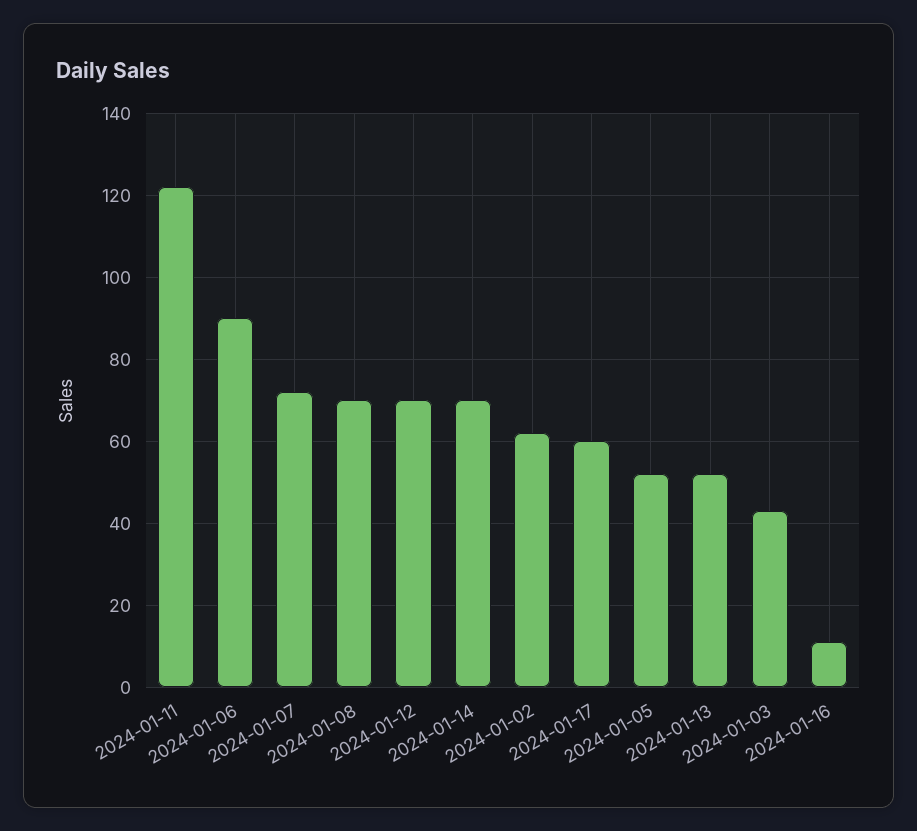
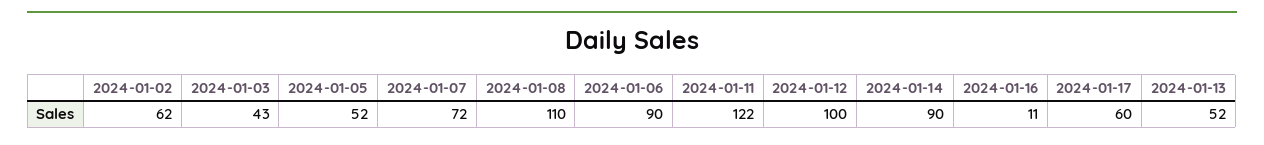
  {
    "2024-01-11": 122,
    "2024-01-06": 90,
    "2024-01-07": 72,
-   "2024-01-08": 70,
+   "2024-01-08": 110,
-   "2024-01-12": 70,
+   "2024-01-12": 100,
-   "2024-01-14": 70,
+   "2024-01-14": 90,
    "2024-01-02": 62,
    "2024-01-17": 60,
    "2024-01-05": 52,
    "2024-01-13": 52,
    "2024-01-03": 43,
    "2024-01-16": 11
  }

